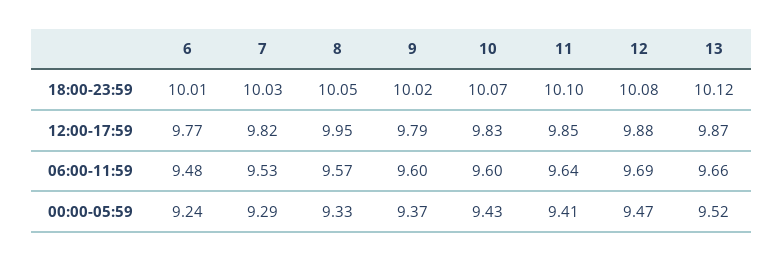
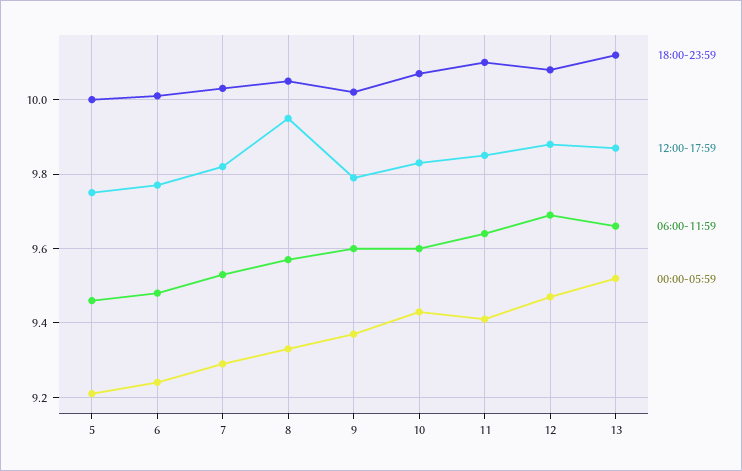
  {
    "18:00-23:59": {
      "6": 10.01,
      "7": 10.03,
      "8": 10.05,
      "9": 10.02,
      "10": 10.07,
      "11": 10.1,
      "12": 10.08,
-     "13": 10.12
+     "13": 10.12,
+     "5": 10
    },
    "12:00-17:59": {
      "6": 9.77,
      "7": 9.82,
      "8": 9.95,
      "9": 9.79,
      "10": 9.83,
      "11": 9.85,
      "12": 9.88,
-     "13": 9.87
+     "13": 9.87,
+     "5": 9.75
    },
    "06:00-11:59": {
      "6": 9.48,
      "7": 9.53,
      "8": 9.57,
      "9": 9.6,
      "10": 9.6,
      "11": 9.64,
      "12": 9.69,
-     "13": 9.66
+     "13": 9.66,
+     "5": 9.45
    },
    "00:00-05:59": {
      "6": 9.24,
      "7": 9.29,
      "8": 9.33,
      "9": 9.37,
      "10": 9.43,
      "11": 9.41,
      "12": 9.47,
-     "13": 9.52
+     "13": 9.52,
+     "5": 9.2
    }
  }

